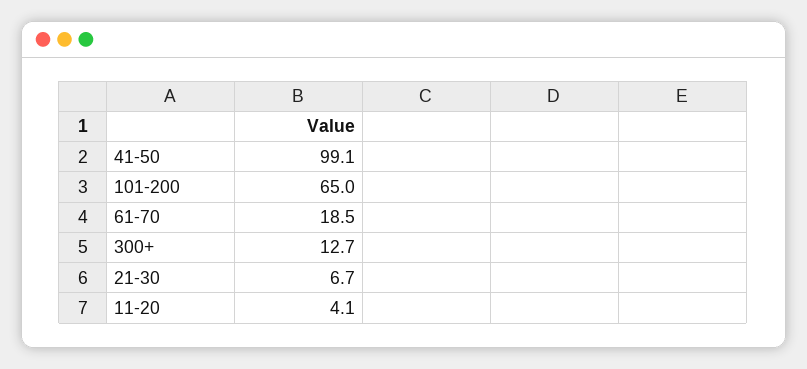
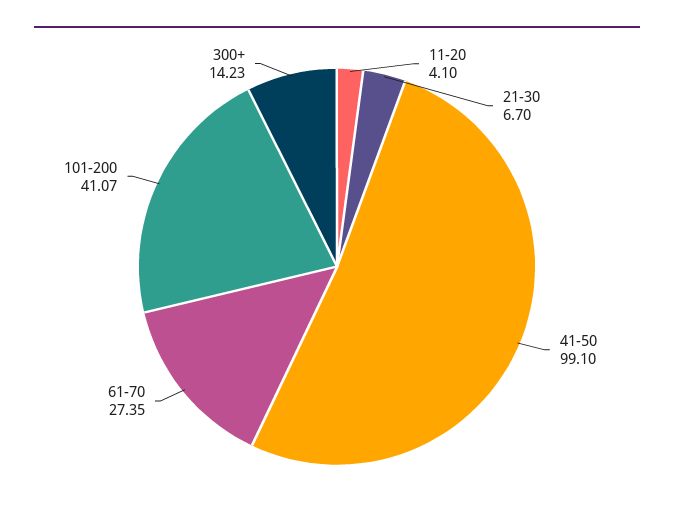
  {
    "41-50": 99.1,
-   "101-200": 65,
+   "101-200": 41.07,
-   "61-70": 18.5,
+   "61-70": 27.35,
-   "300+": 12.7,
+   "300+": 14.23,
    "21-30": 6.7,
    "11-20": 4.1
  }

